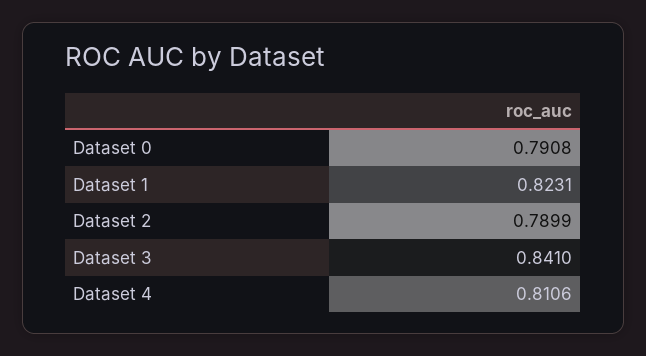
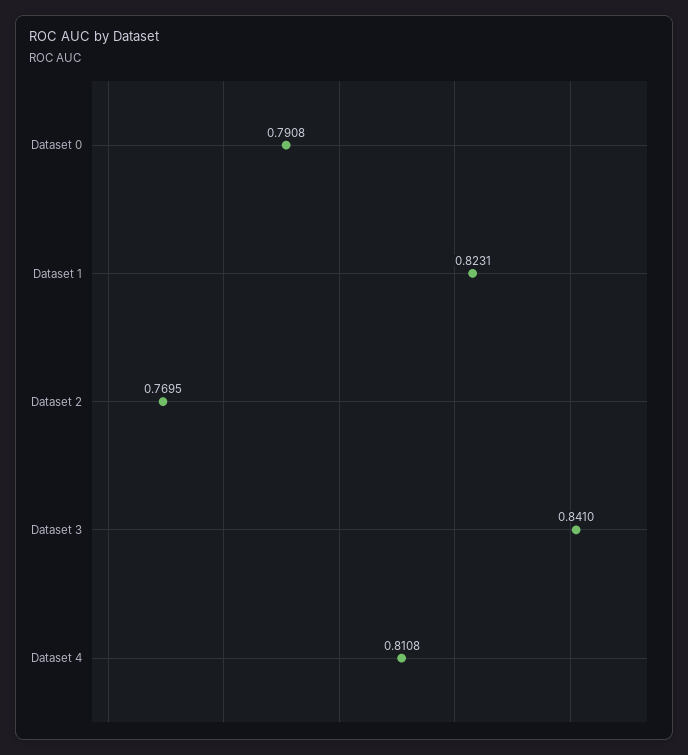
  {
    "Dataset 0": 0.7908,
    "Dataset 1": 0.8231,
-   "Dataset 2": 0.7899,
+   "Dataset 2": 0.7695,
    "Dataset 3": 0.841,
-   "Dataset 4": 0.8106
+   "Dataset 4": 0.8108
  }

